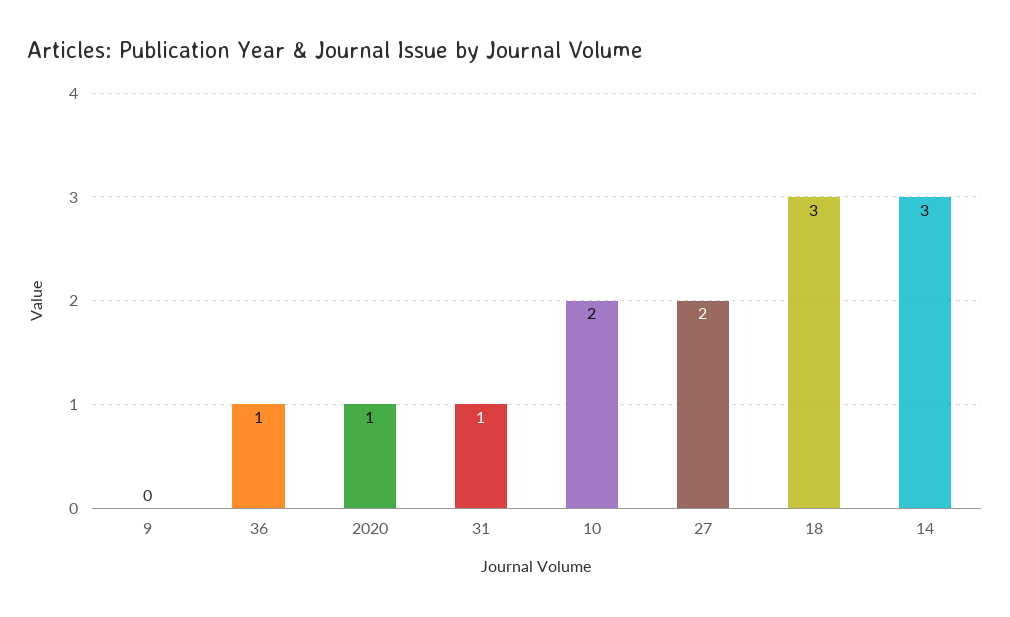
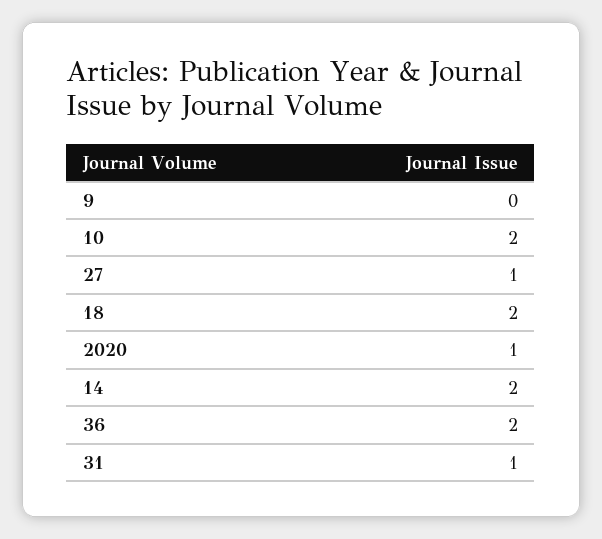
  {
    "9": 0,
-   "36": 1,
+   "36": 2,
    "2020": 1,
    "31": 1,
    "10": 2,
-   "27": 2,
+   "27": 1,
-   "18": 3,
+   "18": 2,
-   "14": 3
+   "14": 2
  }

